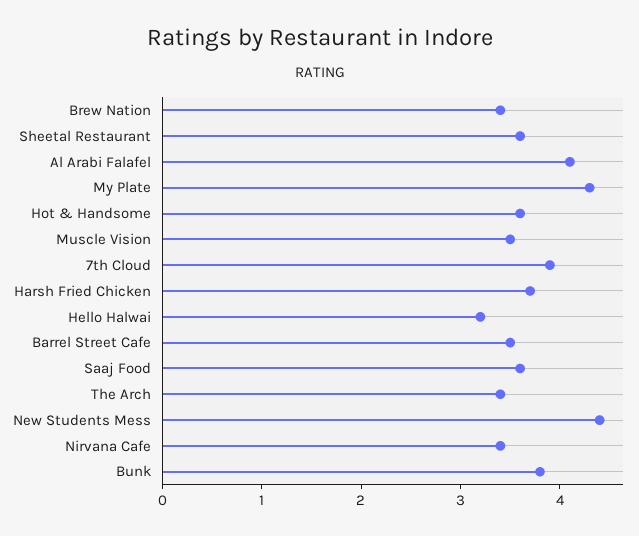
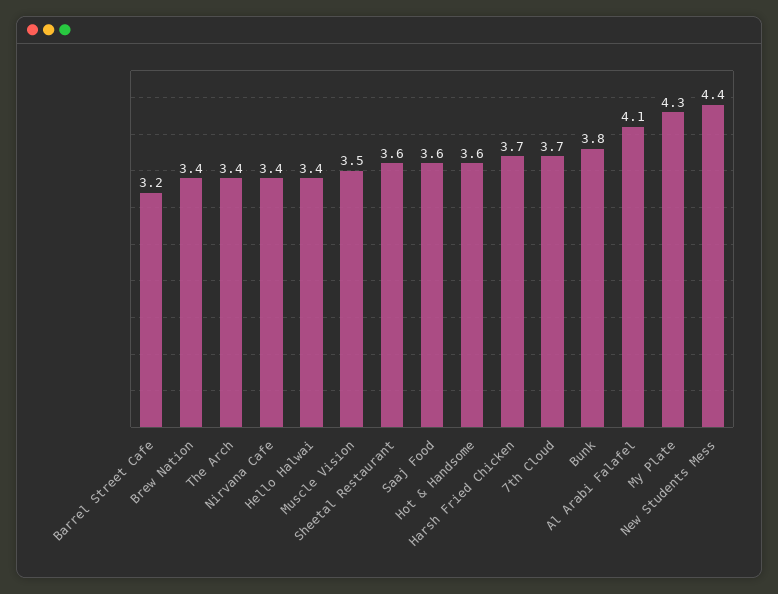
  {
    "Brew Nation": 3.4,
    "Sheetal Restaurant": 3.6,
    "Al Arabi Falafel": 4.1,
    "My Plate": 4.3,
    "Hot & Handsome": 3.6,
    "Muscle Vision": 3.5,
-   "7th Cloud": 3.9,
+   "7th Cloud": 3.7,
    "Harsh Fried Chicken": 3.7,
-   "Hello Halwai": 3.2,
+   "Hello Halwai": 3.4,
-   "Barrel Street Cafe": 3.5,
+   "Barrel Street Cafe": 3.2,
    "Saaj Food": 3.6,
    "The Arch": 3.4,
    "New Students Mess": 4.4,
    "Nirvana Cafe": 3.4,
    "Bunk": 3.8
  }

